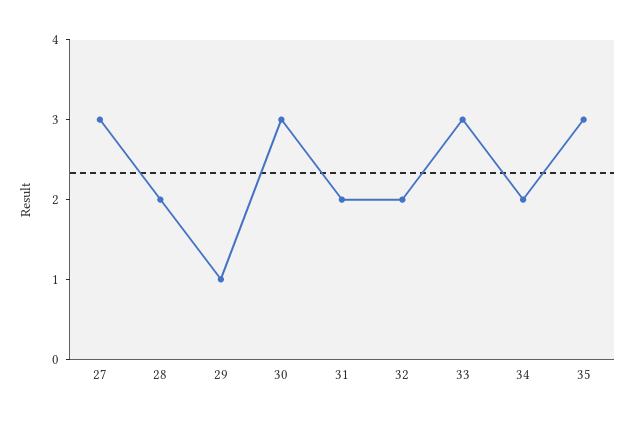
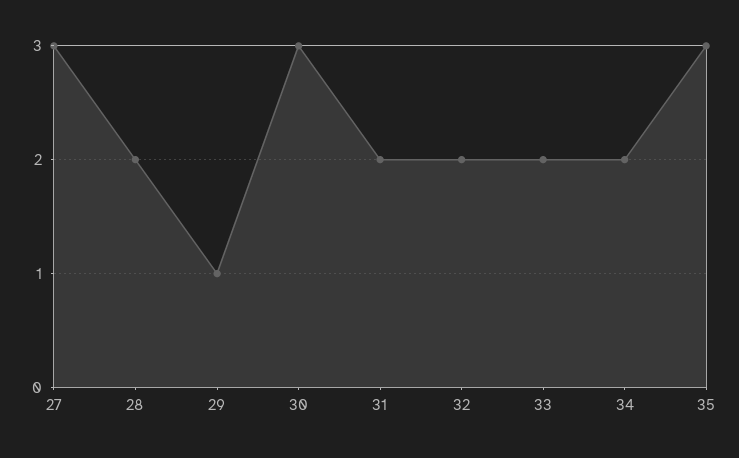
  {
    "27": 3,
    "28": 2,
    "29": 1,
    "30": 3,
    "31": 2,
    "32": 2,
-   "33": 3,
+   "33": 2,
    "34": 2,
    "35": 3
  }

